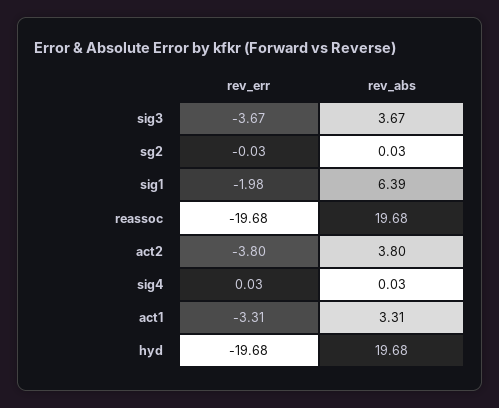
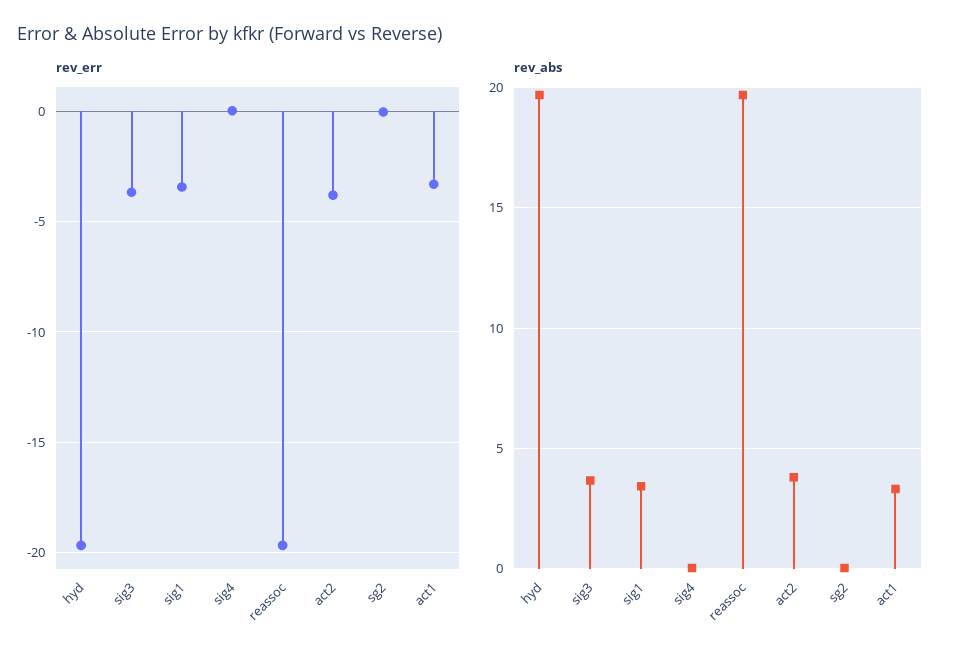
  {
    "rev_err": {
      "sig3": -3.67,
      "sg2": -0.03,
-     "sig1": -1.98,
+     "sig1": -3.5,
      "reassoc": -19.68,
      "act2": -3.8,
      "sig4": 0.03,
      "act1": -3.31,
      "hyd": -19.68
    },
    "rev_abs": {
      "sig3": 3.67,
      "sg2": 0.03,
-     "sig1": 6.39,
+     "sig1": 3.5,
      "reassoc": 19.68,
      "act2": 3.8,
      "sig4": 0.03,
      "act1": 3.31,
      "hyd": 19.68
    }
  }

